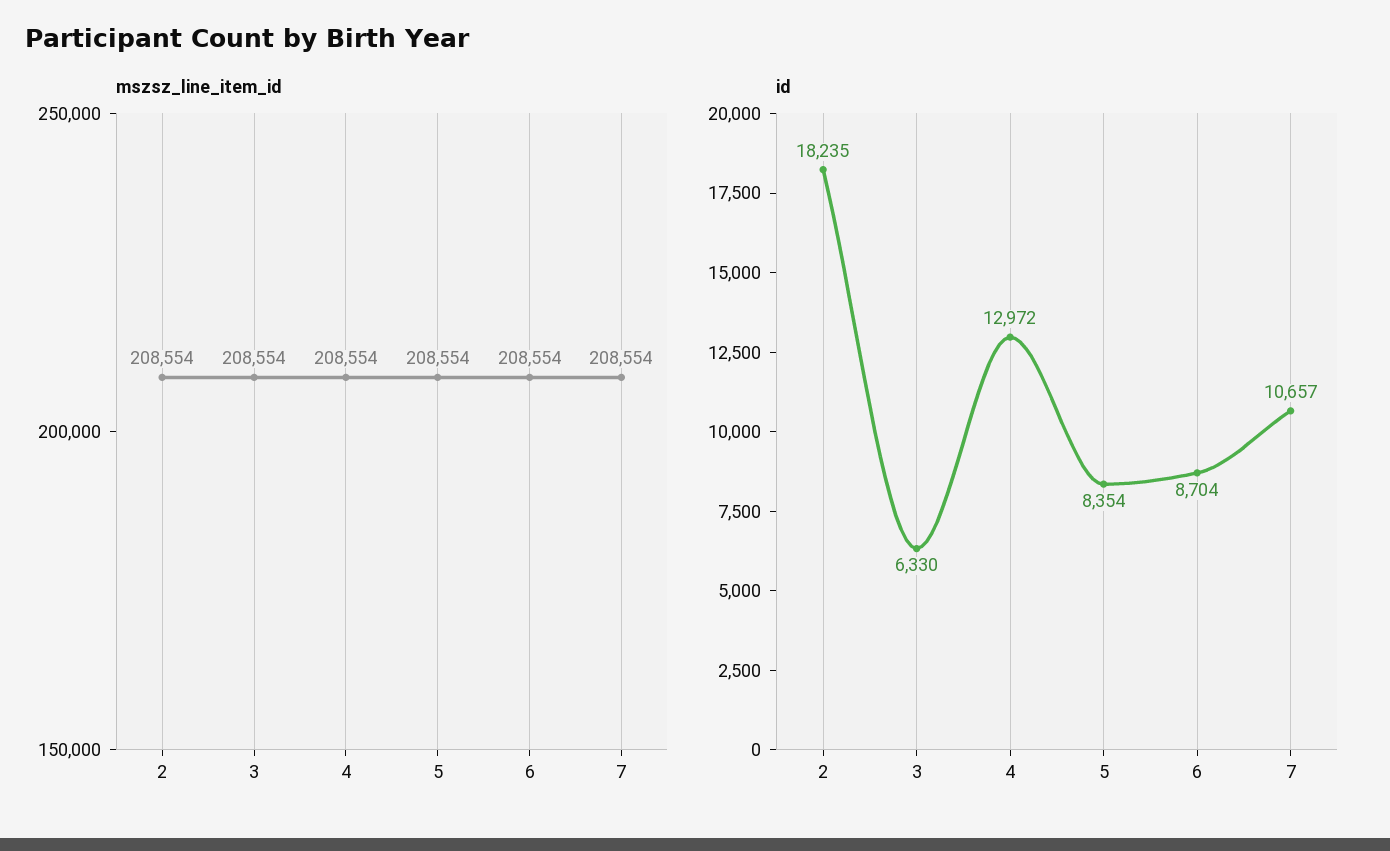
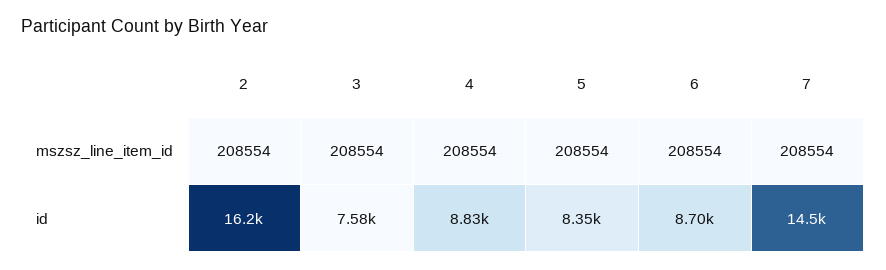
  {
    "mszsz_line_item_id": {
      "2": 208554,
      "3": 208554,
      "4": 208554,
      "5": 208554,
      "6": 208554,
      "7": 208554
    },
    "id": {
-     "2": 18235,
+     "2": 16200,
-     "3": 6330,
+     "3": 7580,
-     "4": 12972,
+     "4": 8830,
      "5": 8354,
      "6": 8704,
-     "7": 10657
+     "7": 14500
    }
  }

